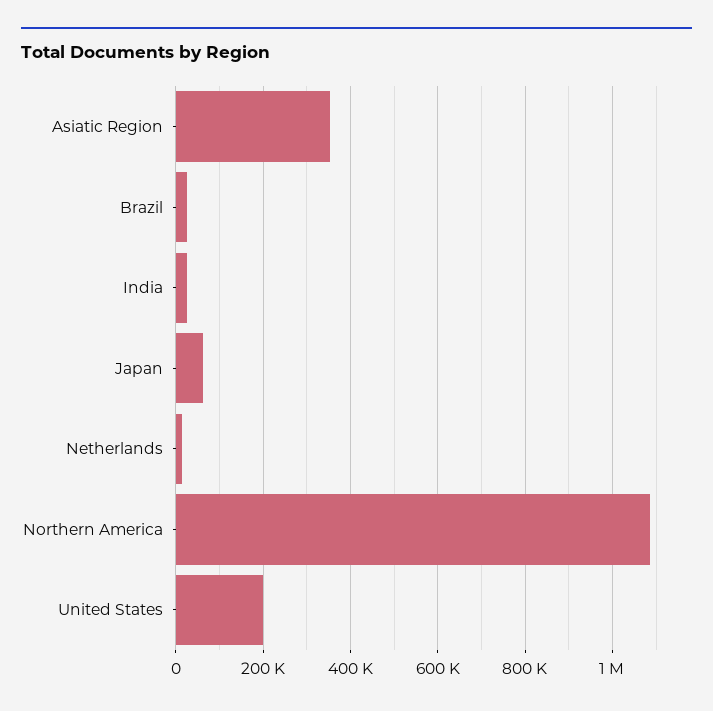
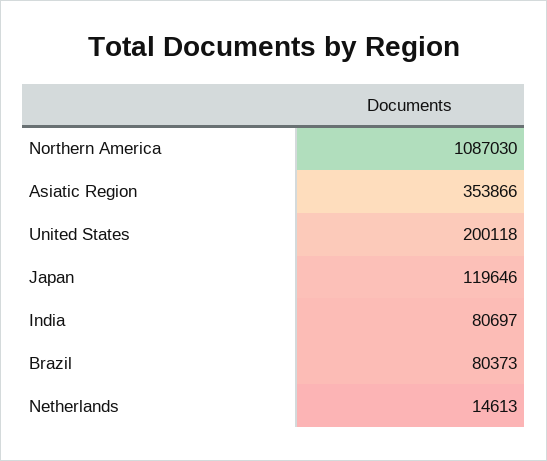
  {
    "Asiatic Region": 353866,
-   "Brazil": 20000,
+   "Brazil": 80373,
-   "India": 20000,
+   "India": 80697,
-   "Japan": 60000,
+   "Japan": 119646,
    "Netherlands": 14613,
    "Northern America": 1087030,
    "United States": 200118
  }

